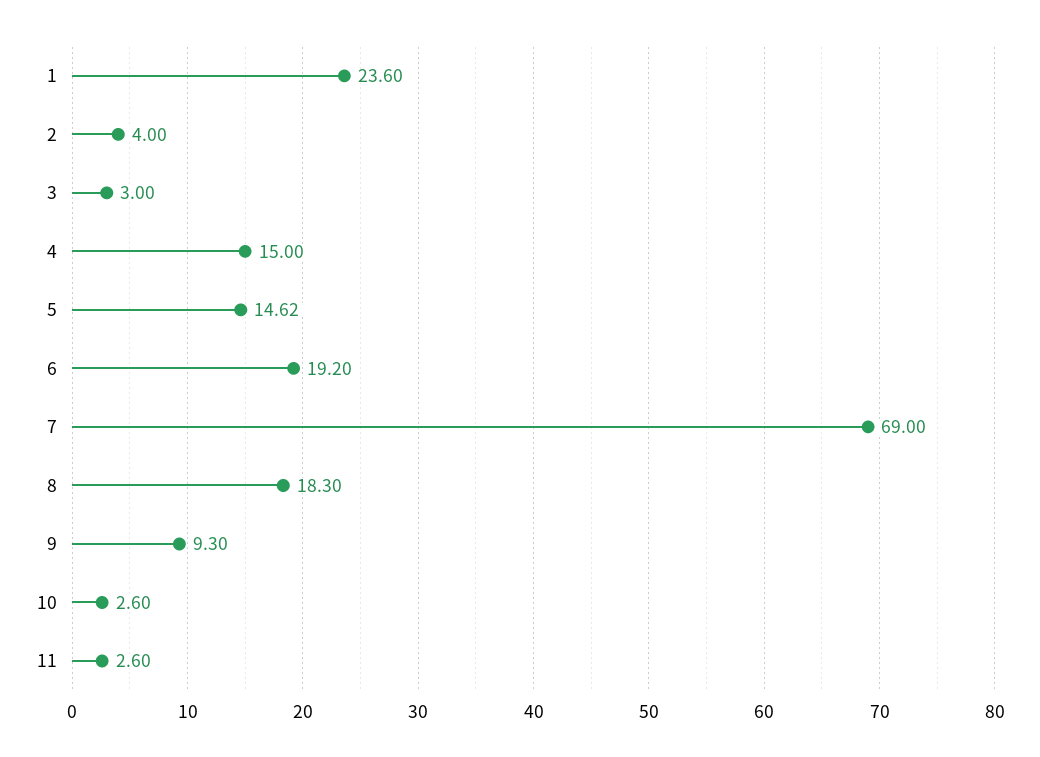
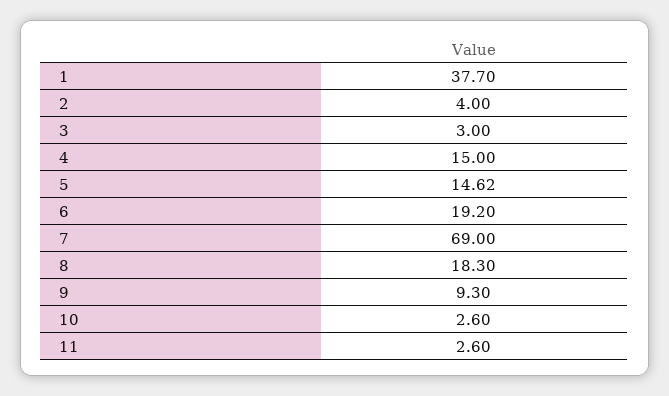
  {
-   "1": 23.6,
+   "1": 37.7,
    "2": 4,
    "3": 3,
    "4": 15,
    "5": 14.62,
    "6": 19.2,
    "7": 69,
    "8": 18.3,
    "9": 9.3,
    "10": 2.6,
    "11": 2.6
  }

